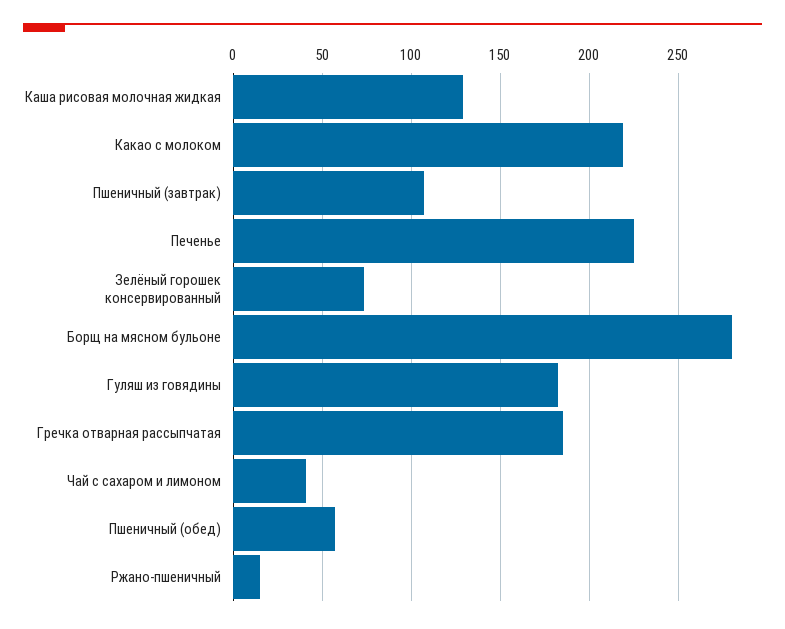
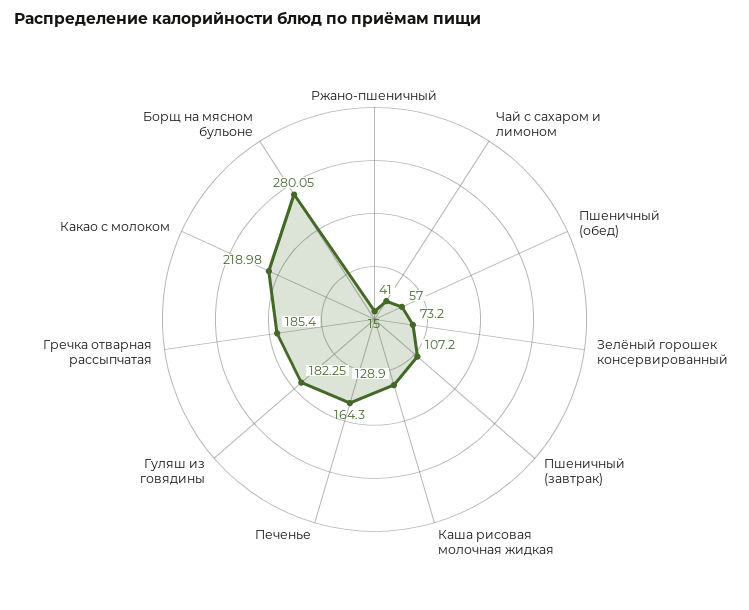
  {
    "Каша рисовая молочная жидкая": 128.9,
    "Какао с молоком": 218.98,
    "Пшеничный (завтрак)": 107.2,
-   "Печенье": 225,
+   "Печенье": 164.3,
    "Зелёный горошек консервированный": 73.2,
    "Борщ на мясном бульоне": 280.05,
    "Гуляш из говядины": 182.25,
    "Гречка отварная рассыпчатая": 185.4,
    "Чай с сахаром и лимоном": 41,
    "Пшеничный (обед)": 57,
    "Ржано-пшеничный": 15
  }

